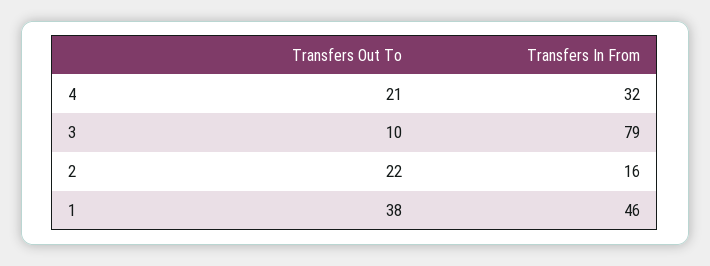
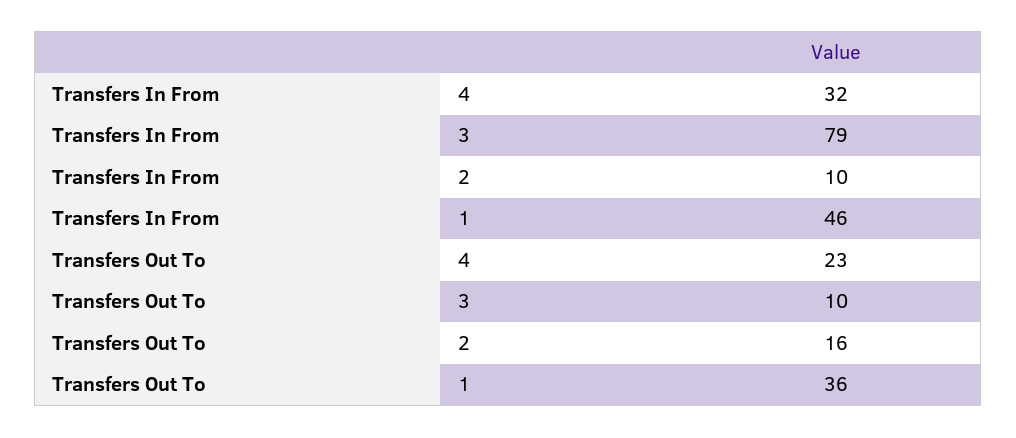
  {
    "Transfers Out To": {
-     "4": 21,
+     "4": 23,
      "3": 10,
-     "2": 22,
+     "2": 16,
-     "1": 38
+     "1": 36
    },
    "Transfers In From": {
      "4": 32,
      "3": 79,
-     "2": 16,
+     "2": 10,
      "1": 46
    }
  }

